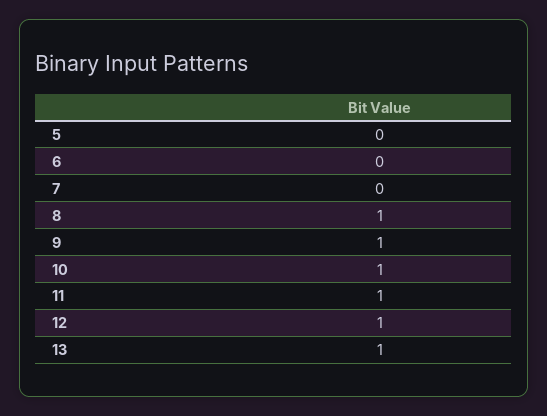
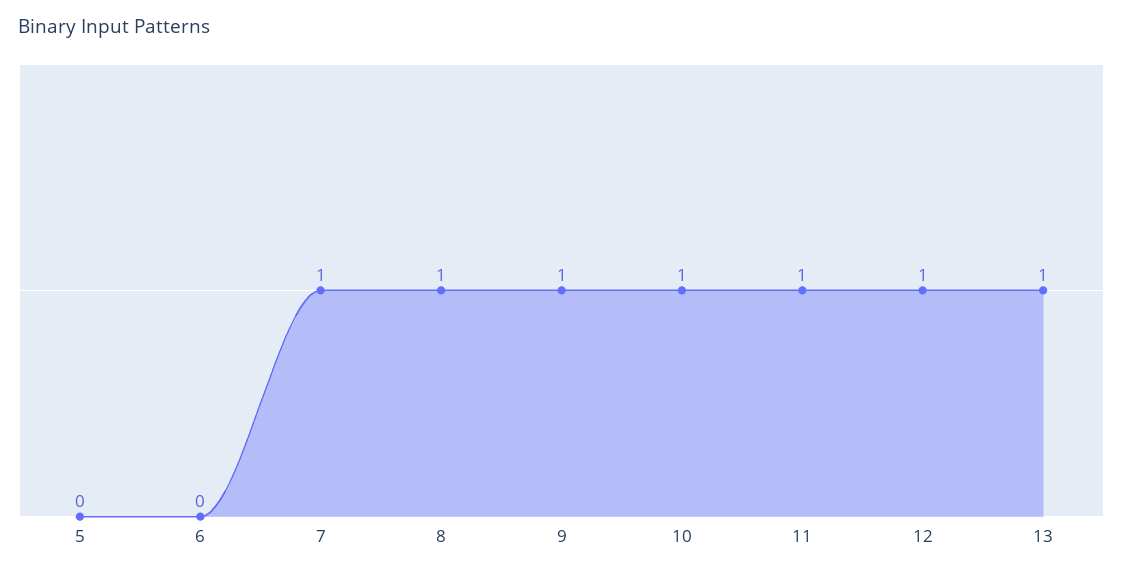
  {
    "5": 0,
    "6": 0,
-   "7": 0,
+   "7": 1,
    "8": 1,
    "9": 1,
    "10": 1,
    "11": 1,
    "12": 1,
    "13": 1
  }

